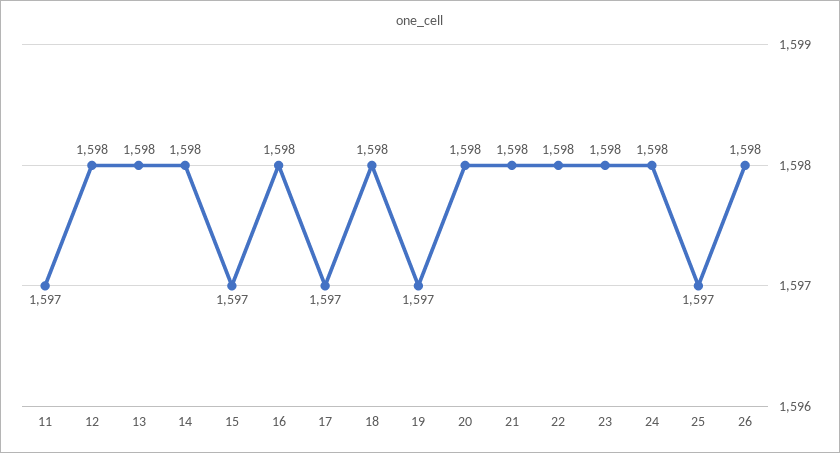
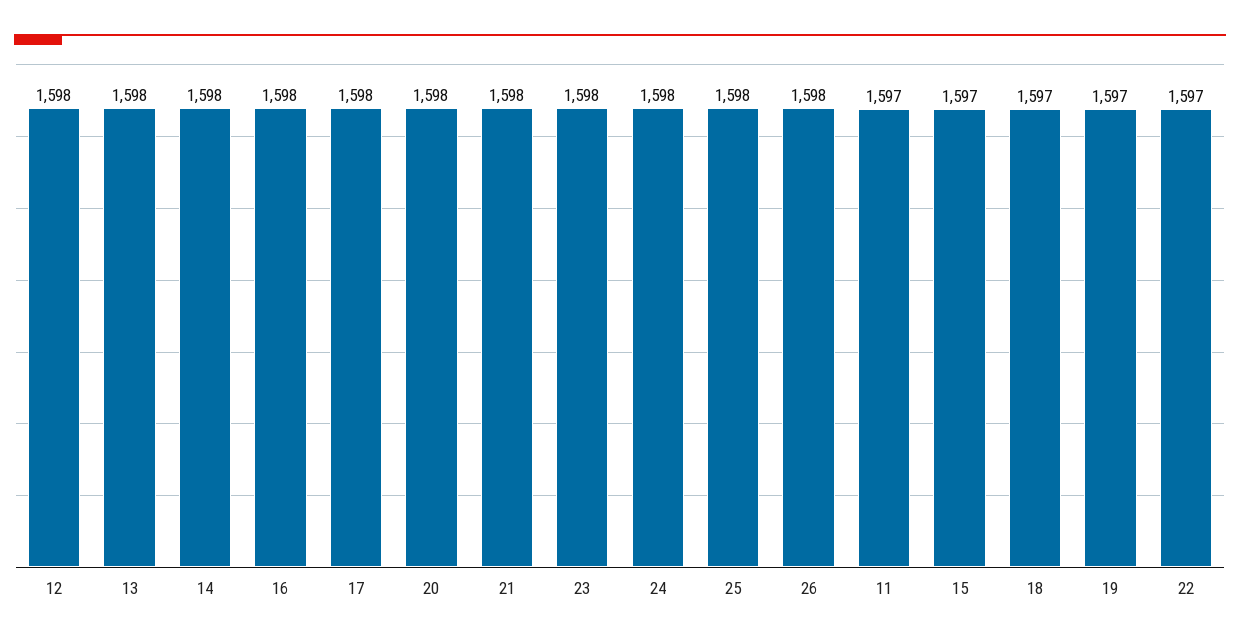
  {
    "11": 1597,
    "12": 1598,
    "13": 1598,
    "14": 1598,
    "15": 1597,
    "16": 1598,
-   "17": 1597,
+   "17": 1598,
-   "18": 1598,
+   "18": 1597,
    "19": 1597,
    "20": 1598,
    "21": 1598,
-   "22": 1598,
+   "22": 1597,
    "23": 1598,
    "24": 1598,
-   "25": 1597,
+   "25": 1598,
    "26": 1598
  }

